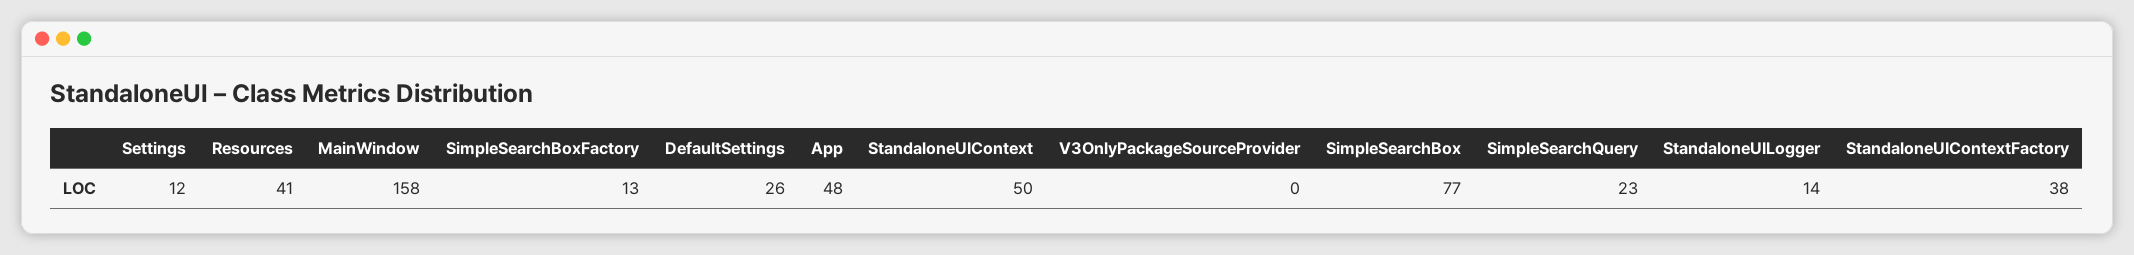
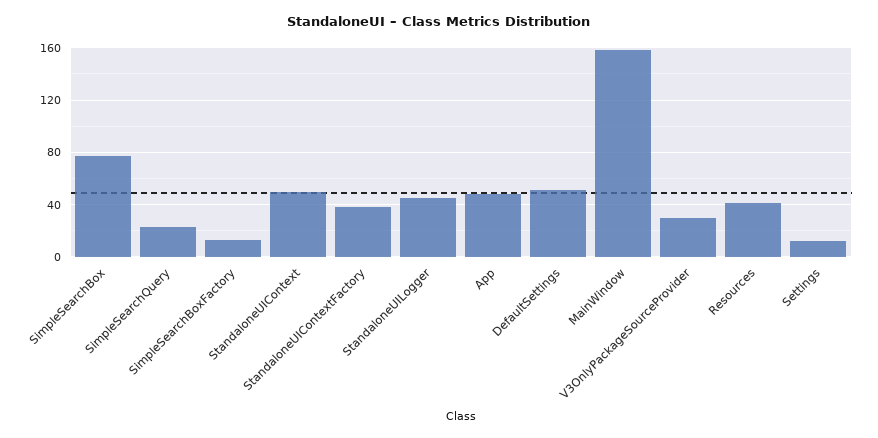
  {
    "Settings": 12,
    "Resources": 41,
    "MainWindow": 158,
    "SimpleSearchBoxFactory": 13,
-   "DefaultSettings": 26,
+   "DefaultSettings": 50,
    "App": 48,
    "StandaloneUIContext": 50,
-   "V3OnlyPackageSourceProvider": 0,
+   "V3OnlyPackageSourceProvider": 30,
    "SimpleSearchBox": 77,
    "SimpleSearchQuery": 23,
-   "StandaloneUILogger": 14,
+   "StandaloneUILogger": 45,
    "StandaloneUIContextFactory": 38
  }

